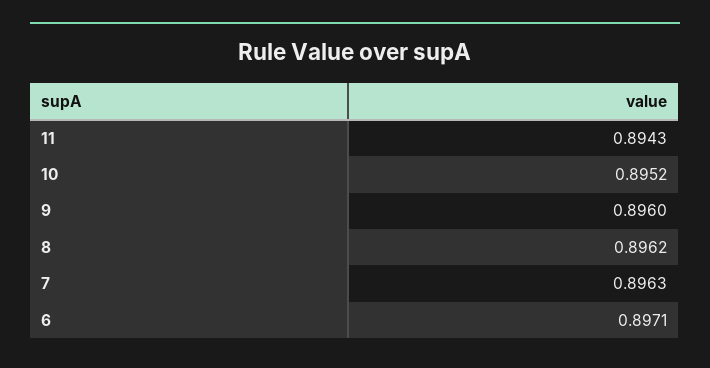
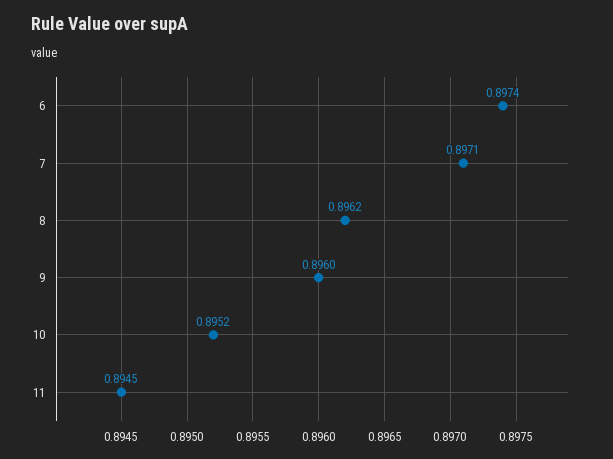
  {
-   "11": 0.8943,
+   "11": 0.8945,
    "10": 0.8952,
    "9": 0.896,
    "8": 0.8962,
-   "7": 0.8963,
+   "7": 0.8971,
-   "6": 0.8971
+   "6": 0.8974
  }

